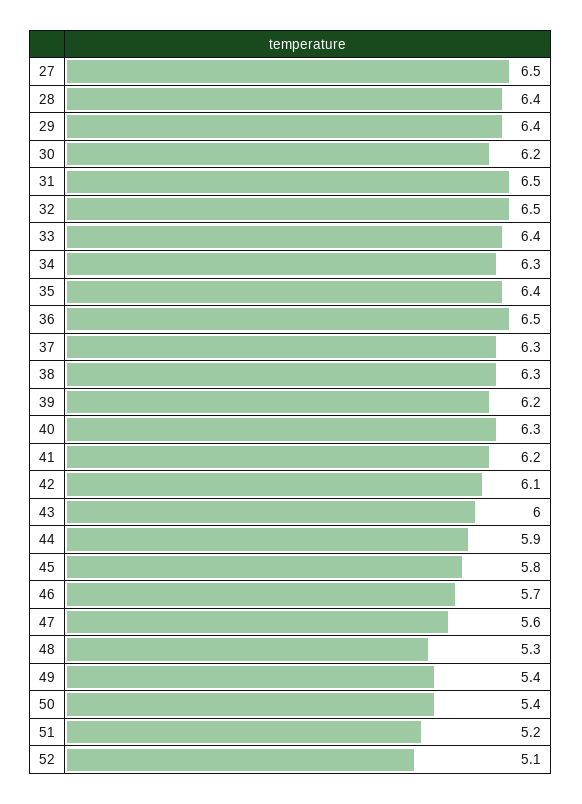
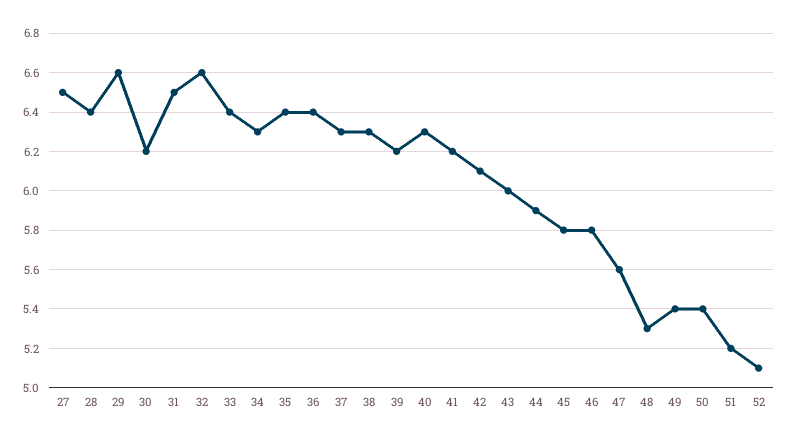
  {
    "27": 6.5,
    "28": 6.4,
-   "29": 6.4,
+   "29": 6.6,
    "30": 6.2,
    "31": 6.5,
-   "32": 6.5,
+   "32": 6.6,
    "33": 6.4,
    "34": 6.3,
    "35": 6.4,
-   "36": 6.5,
+   "36": 6.4,
    "37": 6.3,
    "38": 6.3,
    "39": 6.2,
    "40": 6.3,
    "41": 6.2,
    "42": 6.1,
    "43": 6,
    "44": 5.9,
    "45": 5.8,
-   "46": 5.7,
+   "46": 5.8,
    "47": 5.6,
    "48": 5.3,
    "49": 5.4,
    "50": 5.4,
    "51": 5.2,
    "52": 5.1
  }

